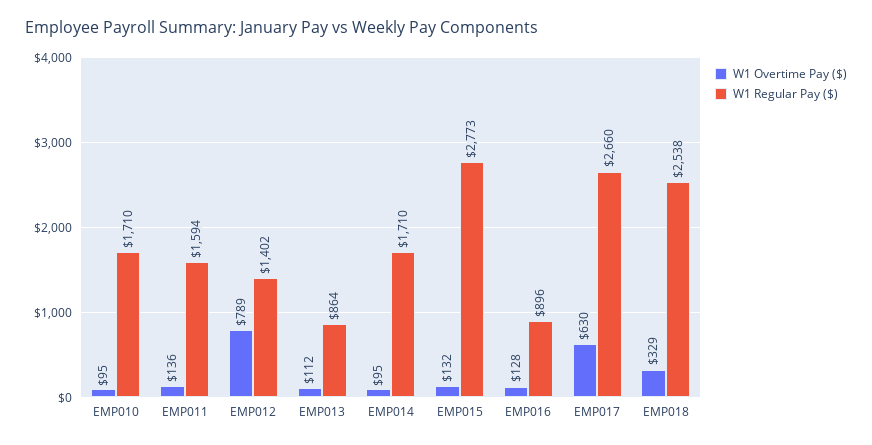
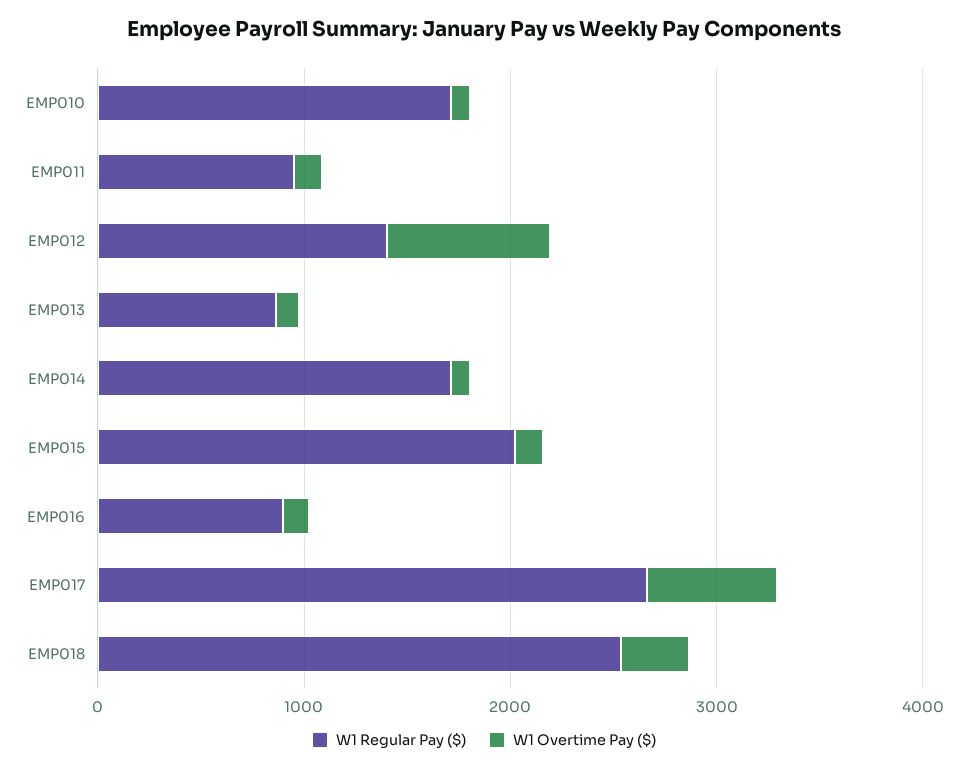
  {
    "W1 Overtime Pay ($)": {
      "EMP010": 95,
      "EMP011": 136,
      "EMP012": 789,
      "EMP013": 112,
      "EMP014": 95,
      "EMP015": 132,
      "EMP016": 128,
      "EMP017": 630,
      "EMP018": 329
    },
    "W1 Regular Pay ($)": {
      "EMP010": 1710,
-     "EMP011": 1594,
+     "EMP011": 1000,
      "EMP012": 1402,
      "EMP013": 864,
      "EMP014": 1710,
-     "EMP015": 2773,
+     "EMP015": 2000,
      "EMP016": 896,
      "EMP017": 2660,
      "EMP018": 2538
    }
  }

